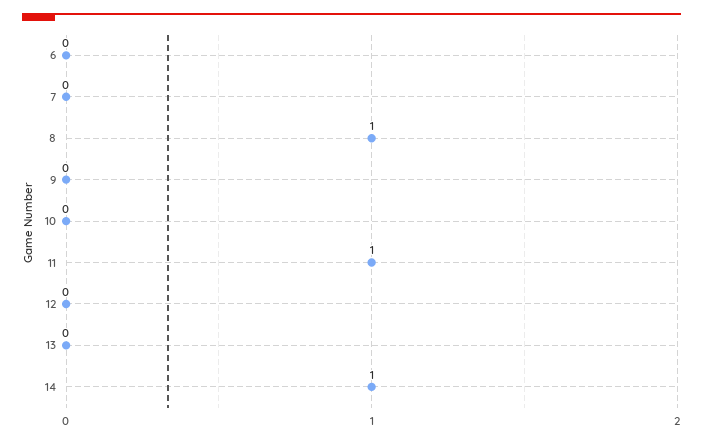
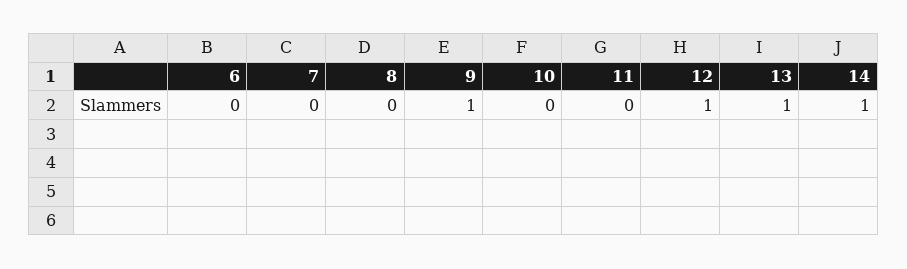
  {
    "6": 0,
    "7": 0,
-   "8": 1,
+   "8": 0,
-   "9": 0,
+   "9": 1,
    "10": 0,
-   "11": 1,
+   "11": 0,
-   "12": 0,
+   "12": 1,
-   "13": 0,
+   "13": 1,
    "14": 1
  }

